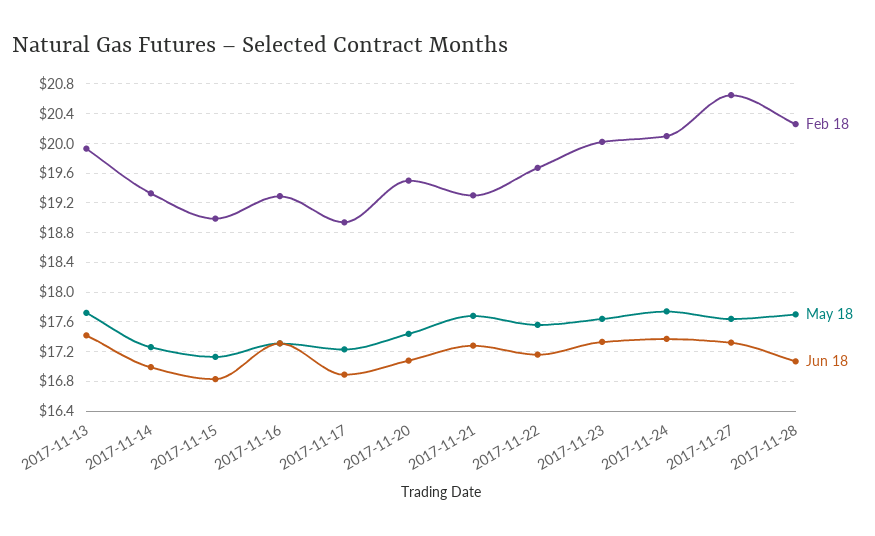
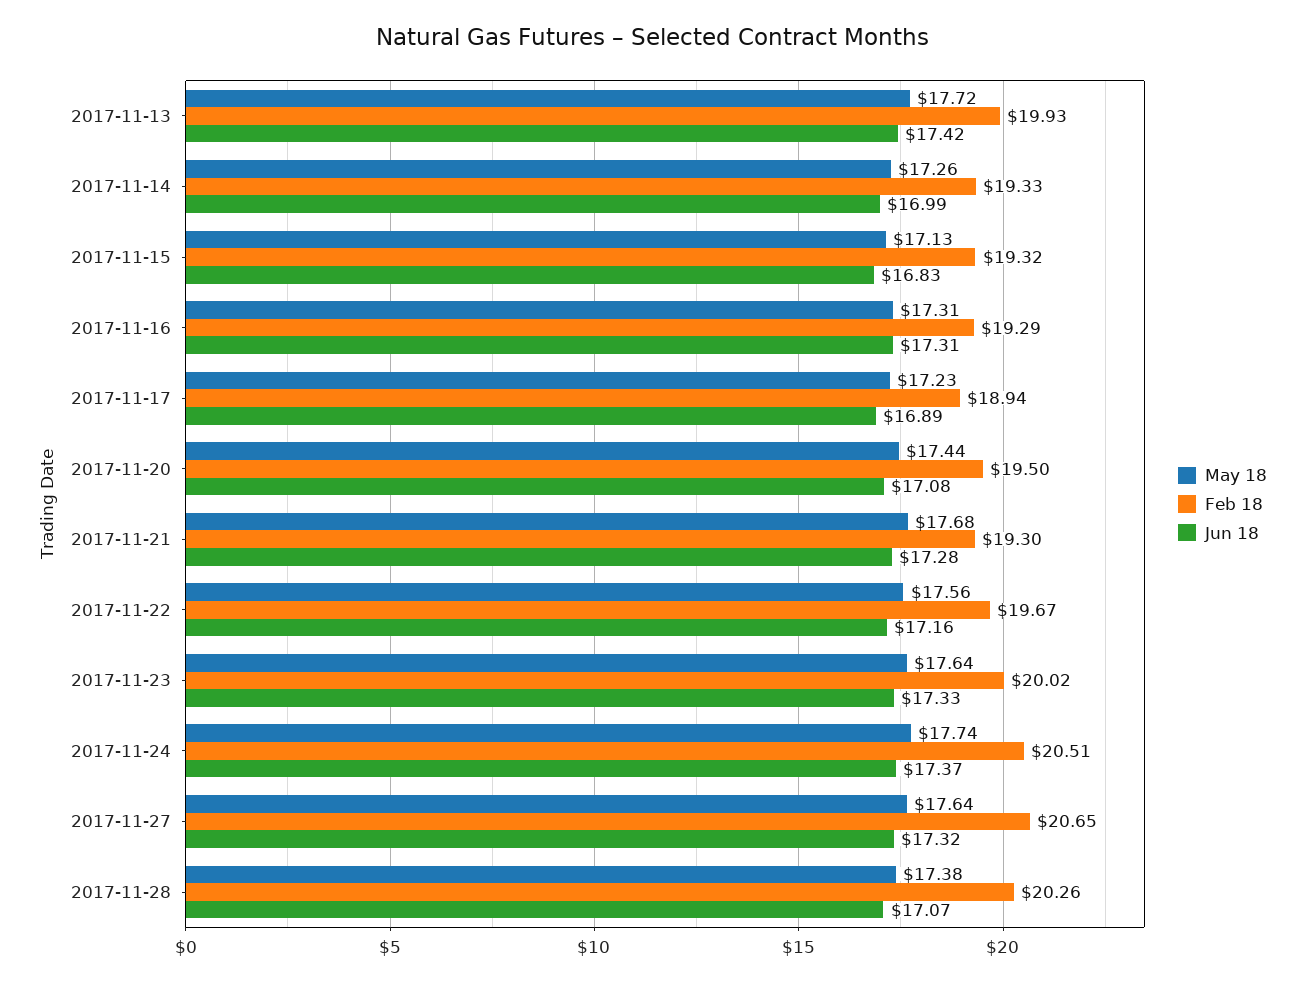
  {
    "Feb 18": {
      "2017-11-13": 19.93,
      "2017-11-14": 19.33,
-     "2017-11-15": 19,
+     "2017-11-15": 19.32,
      "2017-11-16": 19.29,
      "2017-11-17": 18.94,
      "2017-11-20": 19.5,
      "2017-11-21": 19.3,
      "2017-11-22": 19.67,
      "2017-11-23": 20.02,
-     "2017-11-24": 20.1,
+     "2017-11-24": 20.51,
      "2017-11-27": 20.65,
      "2017-11-28": 20.26
    },
    "May 18": {
      "2017-11-13": 17.72,
      "2017-11-14": 17.26,
      "2017-11-15": 17.13,
      "2017-11-16": 17.31,
      "2017-11-17": 17.23,
      "2017-11-20": 17.44,
      "2017-11-21": 17.68,
      "2017-11-22": 17.56,
      "2017-11-23": 17.64,
      "2017-11-24": 17.74,
      "2017-11-27": 17.64,
-     "2017-11-28": 17.7
+     "2017-11-28": 17.38
    },
    "Jun 18": {
      "2017-11-13": 17.42,
      "2017-11-14": 16.99,
      "2017-11-15": 16.83,
      "2017-11-16": 17.31,
      "2017-11-17": 16.89,
      "2017-11-20": 17.08,
      "2017-11-21": 17.28,
      "2017-11-22": 17.16,
      "2017-11-23": 17.33,
      "2017-11-24": 17.37,
      "2017-11-27": 17.32,
      "2017-11-28": 17.07
    }
  }

